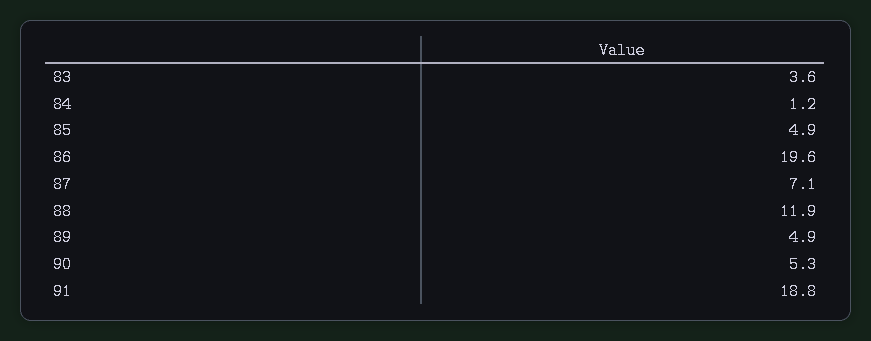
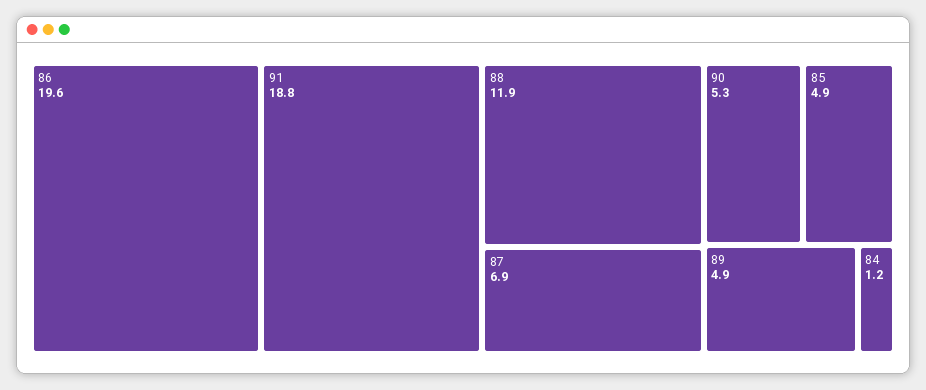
  {
-   "83": 3.6,
    "84": 1.2,
    "85": 4.9,
    "86": 19.6,
-   "87": 7.1,
+   "87": 6.9,
    "88": 11.9,
    "89": 4.9,
    "90": 5.3,
    "91": 18.8
  }

